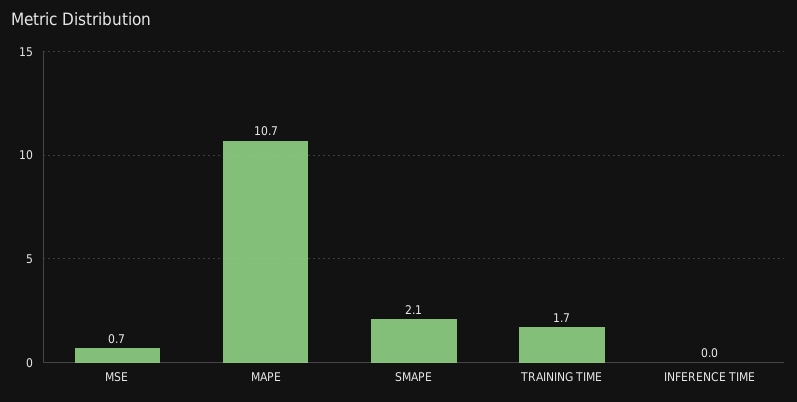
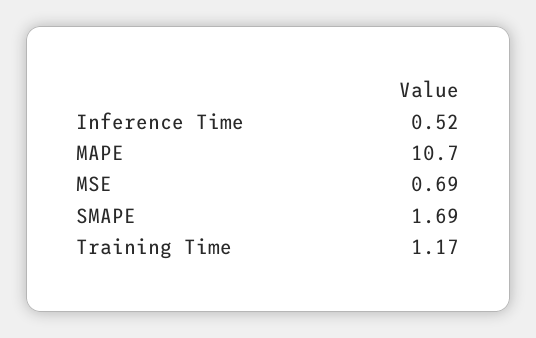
  {
    "MSE": 0.69,
    "MAPE": 10.7,
-   "SMAPE": 2.1,
+   "SMAPE": 1.69,
-   "TRAINING TIME": 1.7,
+   "TRAINING TIME": 1.17,
-   "INFERENCE TIME": 0
+   "INFERENCE TIME": 0.52
  }

